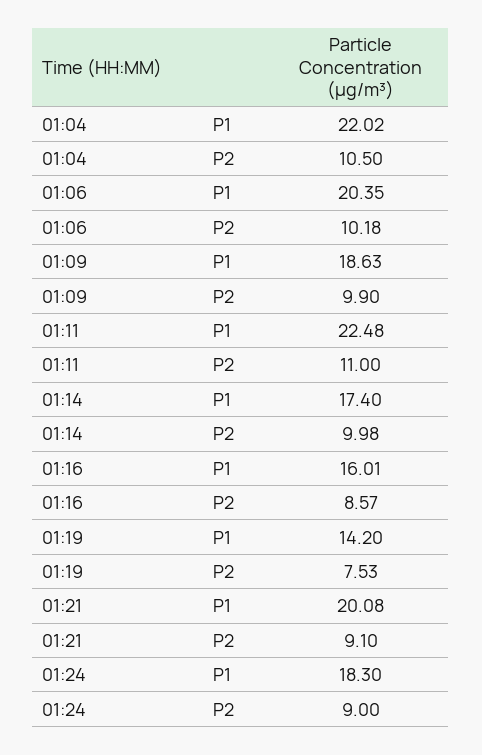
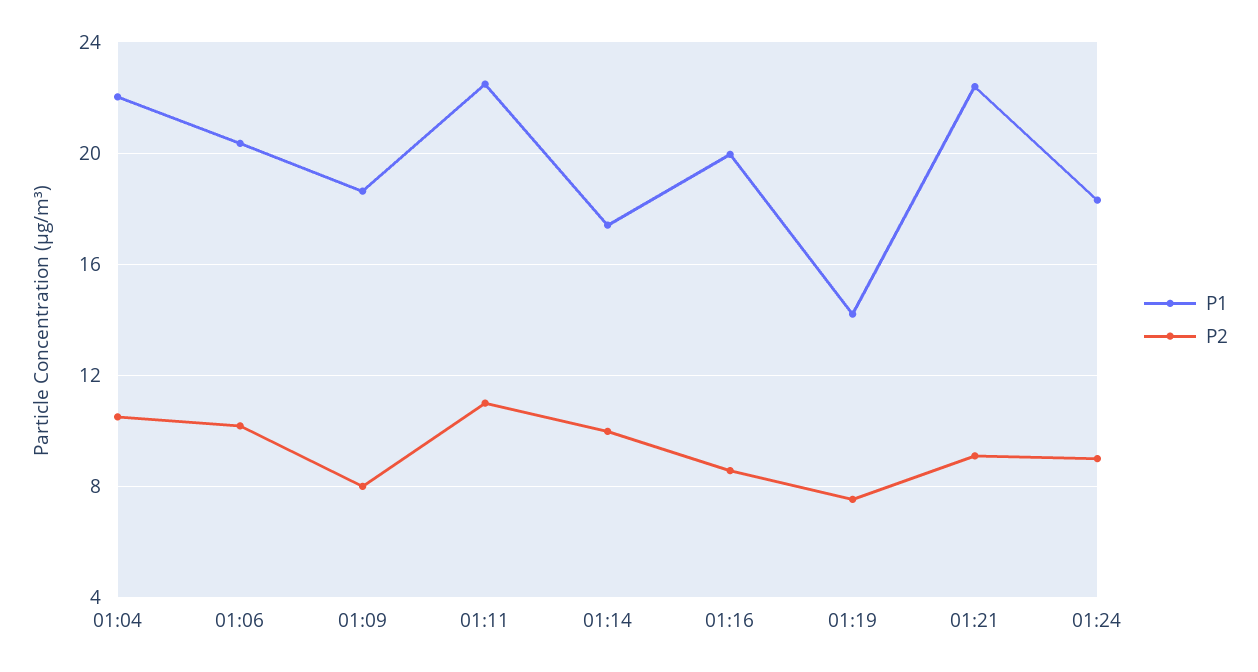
  {
    "P1": {
      "01:04": 22.02,
      "01:06": 20.35,
      "01:09": 18.63,
      "01:11": 22.48,
      "01:14": 17.4,
-     "01:16": 16.01,
+     "01:16": 20,
      "01:19": 14.2,
-     "01:21": 20.08,
+     "01:21": 22.5,
      "01:24": 18.3
    },
    "P2": {
      "01:04": 10.5,
      "01:06": 10.18,
-     "01:09": 9.9,
+     "01:09": 8,
      "01:11": 11,
      "01:14": 9.98,
      "01:16": 8.57,
      "01:19": 7.53,
      "01:21": 9.1,
      "01:24": 9
    }
  }

